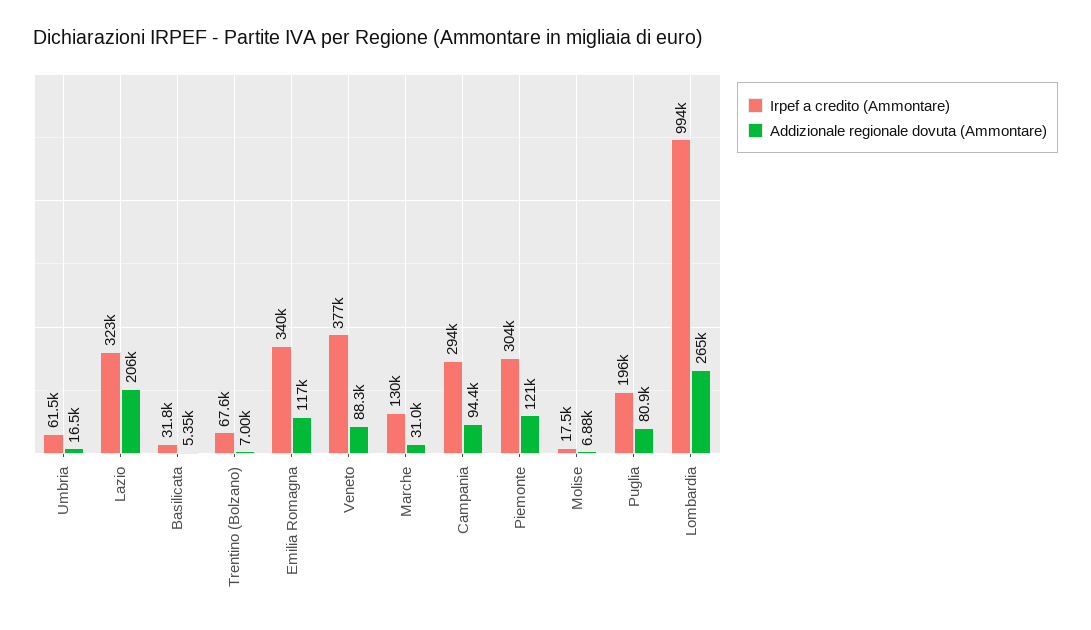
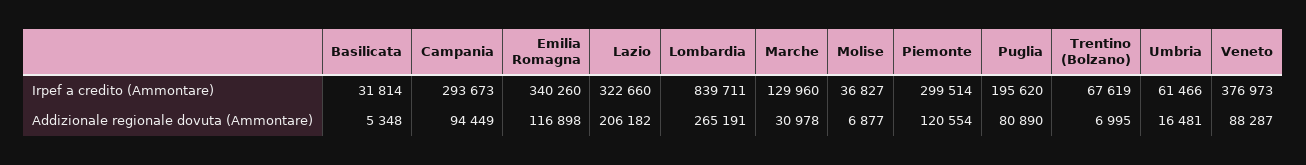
  {
    "Irpef a credito (Ammontare)": {
      "Umbria": 61466,
      "Lazio": 322660,
      "Basilicata": 31814,
      "Trentino (Bolzano)": 67619,
      "Emilia Romagna": 340260,
      "Veneto": 376973,
      "Marche": 129960,
      "Campania": 293673,
-     "Piemonte": 304000,
+     "Piemonte": 299514,
-     "Molise": 17500,
+     "Molise": 36827,
      "Puglia": 195620,
-     "Lombardia": 994000
+     "Lombardia": 839711
    },
    "Addizionale regionale dovuta (Ammontare)": {
      "Umbria": 16481,
      "Lazio": 206182,
      "Basilicata": 5348,
      "Trentino (Bolzano)": 6995,
      "Emilia Romagna": 116898,
      "Veneto": 88287,
      "Marche": 30978,
      "Campania": 94449,
      "Piemonte": 120554,
      "Molise": 6877,
      "Puglia": 80890,
      "Lombardia": 265191
    }
  }

